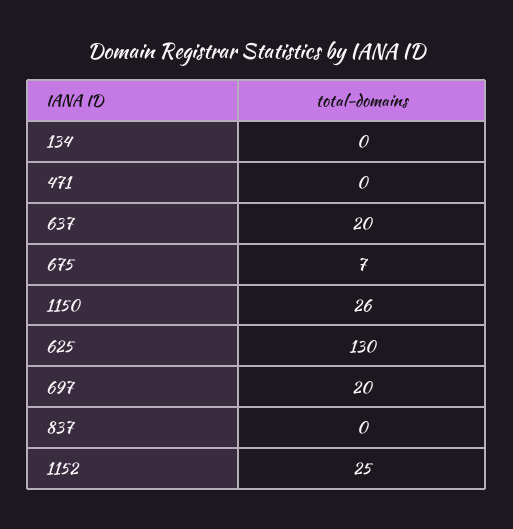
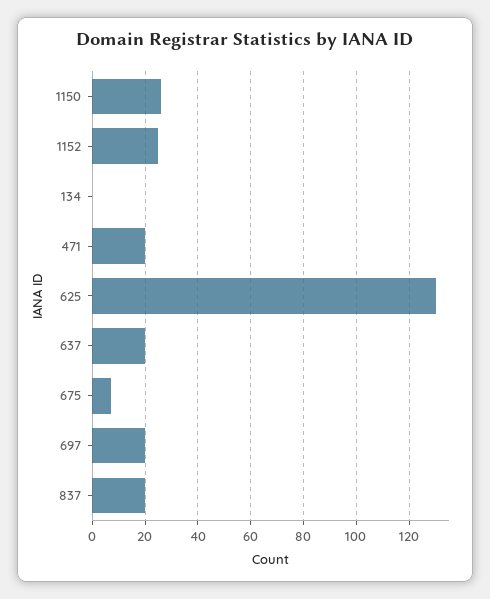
  {
    "134": 0,
-   "471": 0,
+   "471": 20,
    "637": 20,
    "675": 7,
    "1150": 26,
    "625": 130,
    "697": 20,
-   "837": 0,
+   "837": 20,
    "1152": 25
  }

